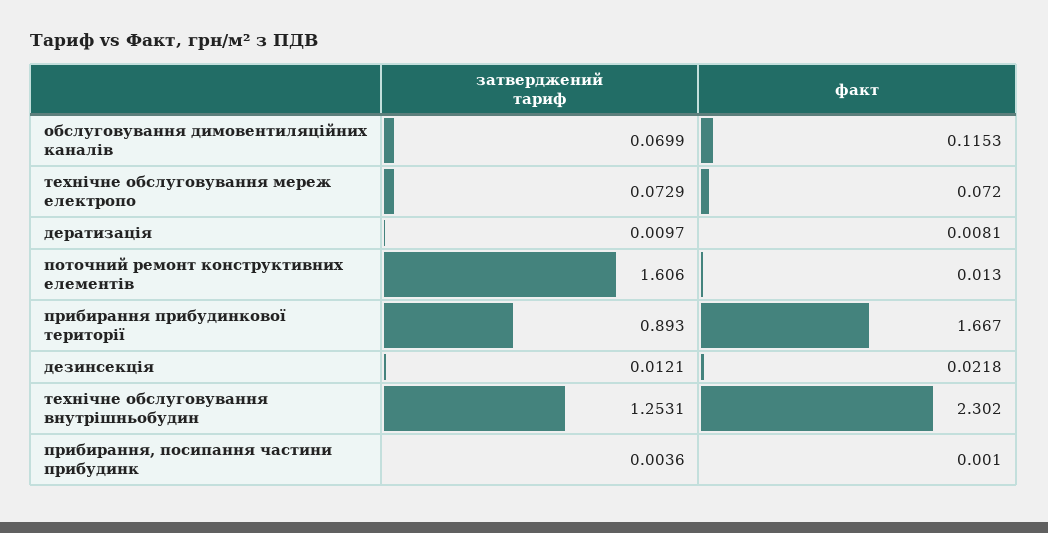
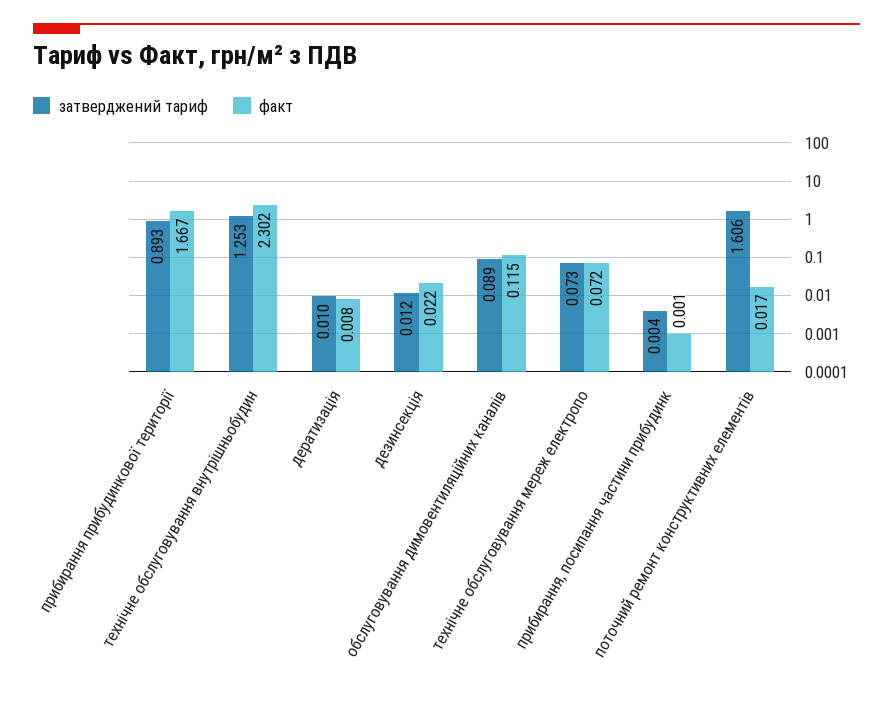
  {
    "затверджений тариф": {
-     "обслуговування димовентиляційних каналів": 0.0699,
+     "обслуговування димовентиляційних каналів": 0.089,
      "технічне обслуговування мереж електропо": 0.0729,
      "дератизація": 0.0097,
      "поточний ремонт конструктивних елементів": 1.606,
      "прибирання прибудинкової території": 0.893,
      "дезинсекція": 0.0121,
      "технічне обслуговування внутрішньобудин": 1.2531,
      "прибирання, посипання частини прибудинк": 0.0036
    },
    "факт": {
      "обслуговування димовентиляційних каналів": 0.1153,
      "технічне обслуговування мереж електропо": 0.072,
      "дератизація": 0.0081,
-     "поточний ремонт конструктивних елементів": 0.013,
+     "поточний ремонт конструктивних елементів": 0.017,
      "прибирання прибудинкової території": 1.667,
      "дезинсекція": 0.0218,
      "технічне обслуговування внутрішньобудин": 2.302,
      "прибирання, посипання частини прибудинк": 0.001
    }
  }

